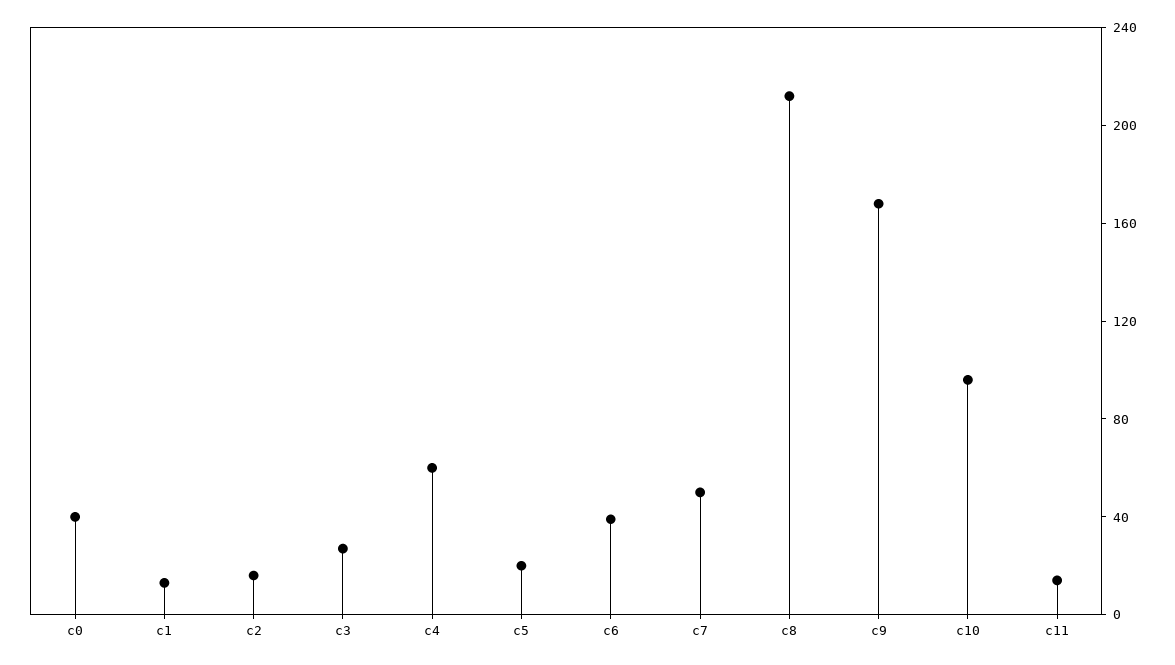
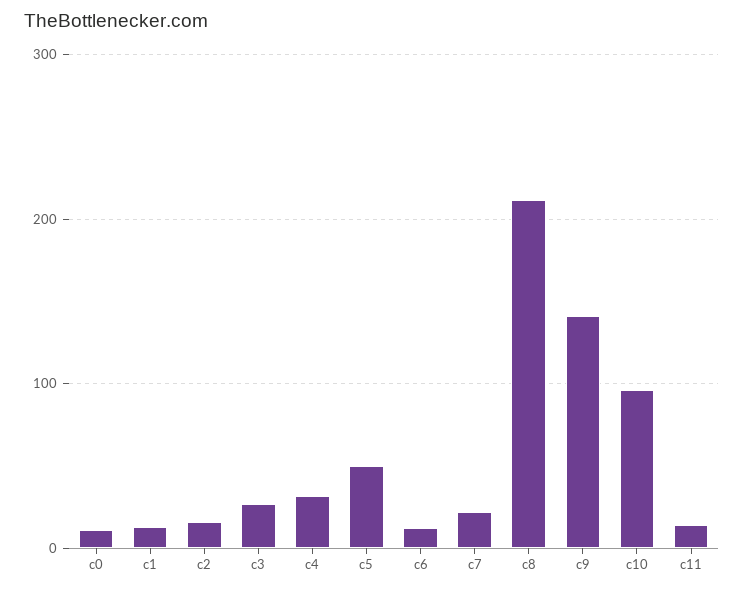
  {
-   "c0": 40,
+   "c0": 10,
    "c1": 10,
    "c2": 20,
    "c3": 30,
-   "c4": 60,
+   "c4": 30,
-   "c5": 20,
+   "c5": 50,
-   "c6": 40,
+   "c6": 10,
-   "c7": 50,
+   "c7": 20,
    "c8": 210,
-   "c9": 170,
+   "c9": 140,
    "c10": 100,
    "c11": 10
  }

